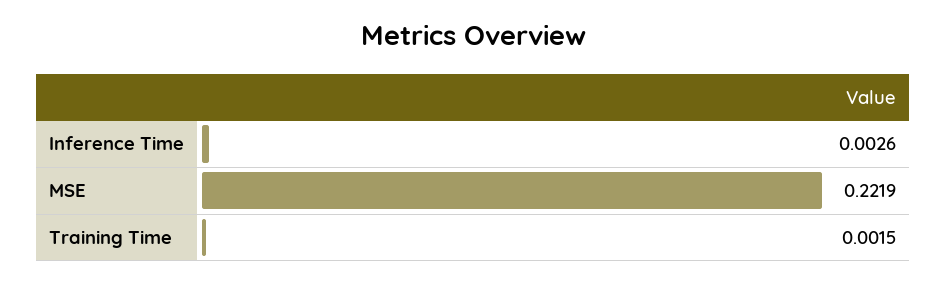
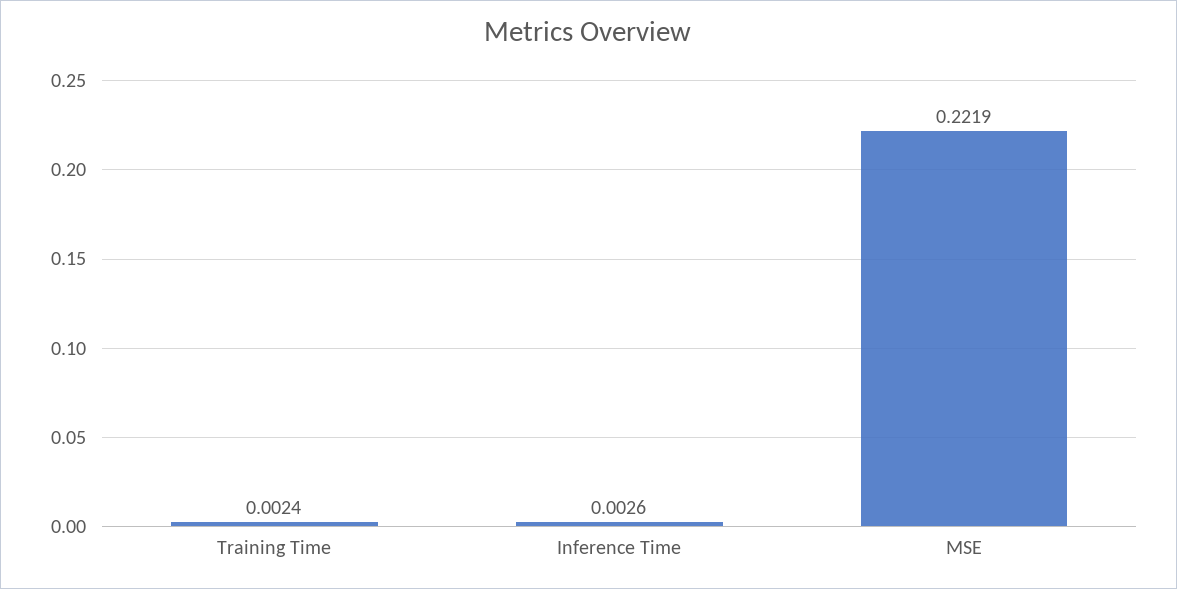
  {
    "Inference Time": 0.0026,
    "MSE": 0.2219,
-   "Training Time": 0.0015
+   "Training Time": 0.0024
  }

